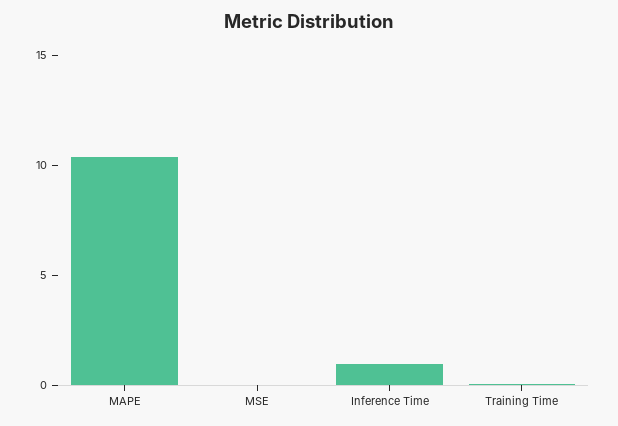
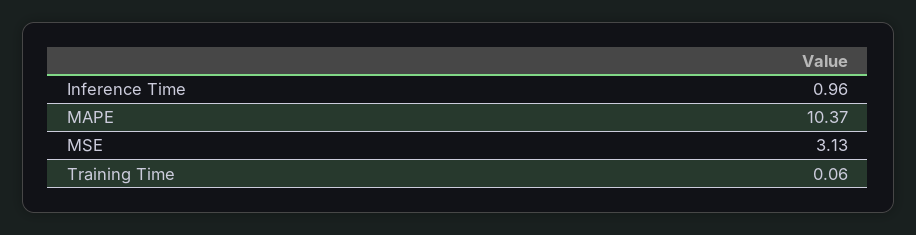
  {
    "MAPE": 10.37,
-   "MSE": 0,
+   "MSE": 3.13,
    "Inference Time": 0.96,
    "Training Time": 0.06
  }

